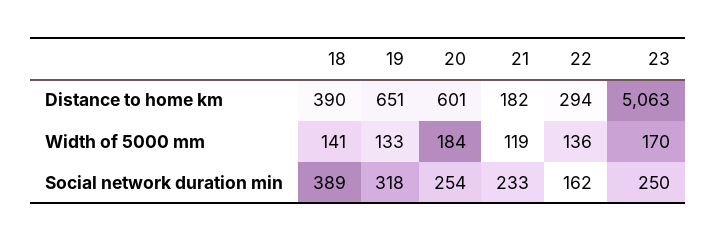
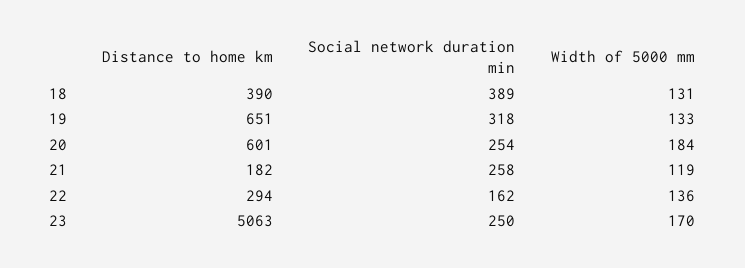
  {
    "18": {
      "Distance to home km": 390,
-     "Width of 5000 mm": 141,
+     "Width of 5000 mm": 131,
      "Social network duration min": 389
    },
    "19": {
      "Distance to home km": 651,
      "Width of 5000 mm": 133,
      "Social network duration min": 318
    },
    "20": {
      "Distance to home km": 601,
      "Width of 5000 mm": 184,
      "Social network duration min": 254
    },
    "21": {
      "Distance to home km": 182,
      "Width of 5000 mm": 119,
-     "Social network duration min": 233
+     "Social network duration min": 258
    },
    "22": {
      "Distance to home km": 294,
      "Width of 5000 mm": 136,
      "Social network duration min": 162
    },
    "23": {
      "Distance to home km": 5063,
      "Width of 5000 mm": 170,
      "Social network duration min": 250
    }
  }

